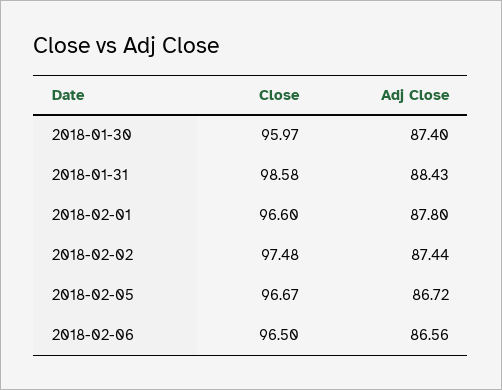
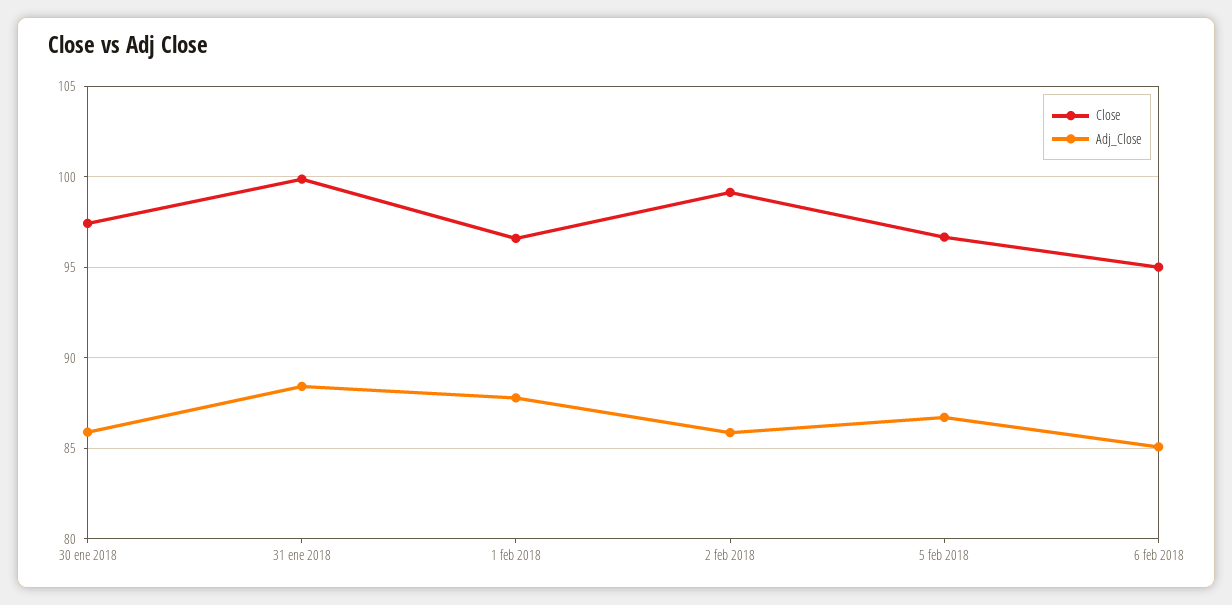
  {
    "Close": {
-     "2018-01-30": 95.97,
+     "2018-01-30": 97.5,
-     "2018-01-31": 98.58,
+     "2018-01-31": 100,
      "2018-02-01": 96.6,
-     "2018-02-02": 97.48,
+     "2018-02-02": 99,
      "2018-02-05": 96.67,
-     "2018-02-06": 96.5
+     "2018-02-06": 95
    },
    "Adj Close": {
-     "2018-01-30": 87.4,
+     "2018-01-30": 86,
      "2018-01-31": 88.43,
      "2018-02-01": 87.8,
-     "2018-02-02": 87.44,
+     "2018-02-02": 86,
      "2018-02-05": 86.72,
-     "2018-02-06": 86.56
+     "2018-02-06": 85
    }
  }

